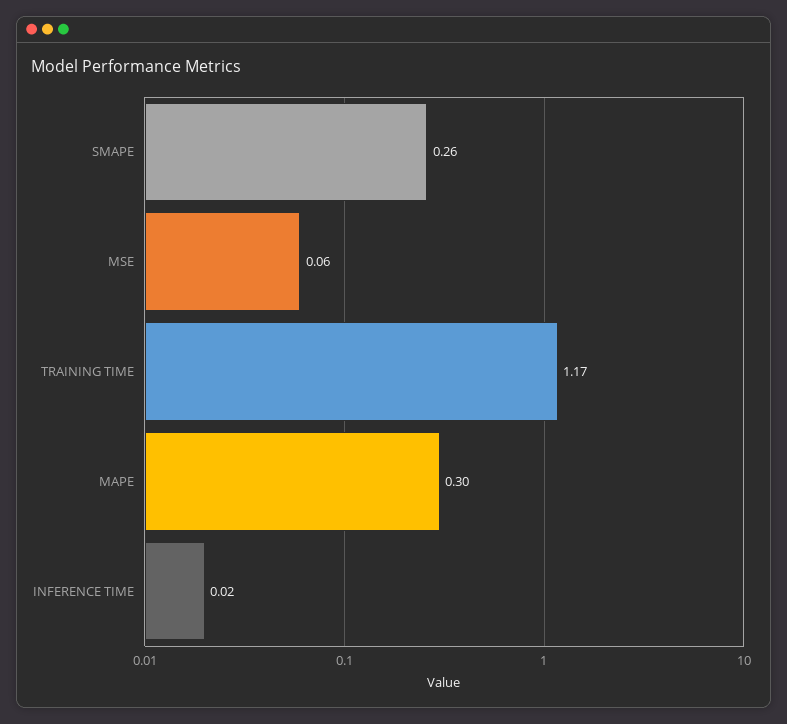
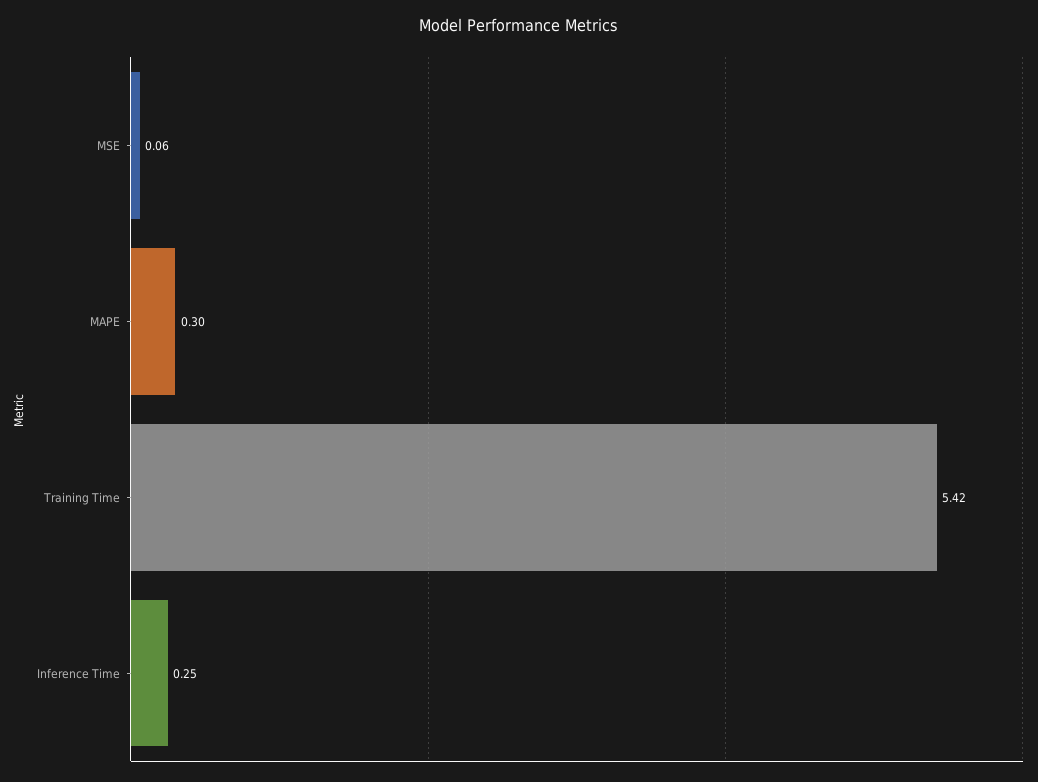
  {
-   "SMAPE": 0.26,
    "MSE": 0.06,
-   "TRAINING TIME": 1.17,
+   "TRAINING TIME": 5.42,
    "MAPE": 0.3,
-   "INFERENCE TIME": 0.02
+   "INFERENCE TIME": 0.25
  }

